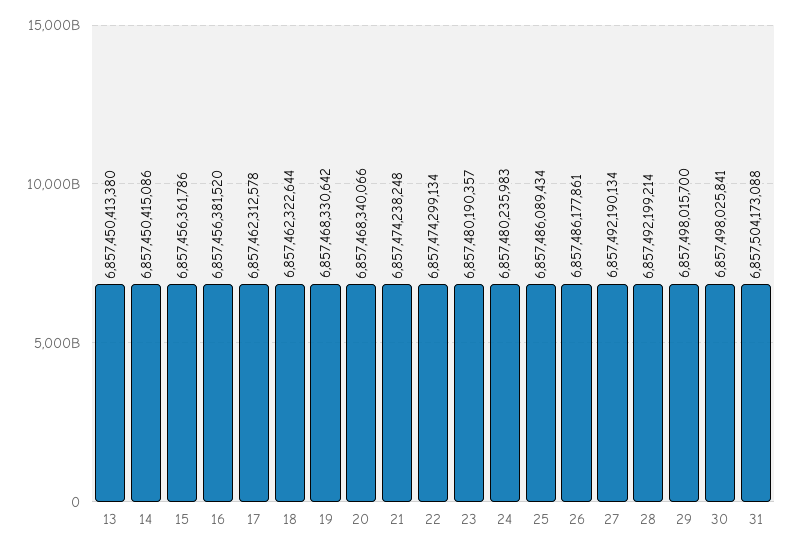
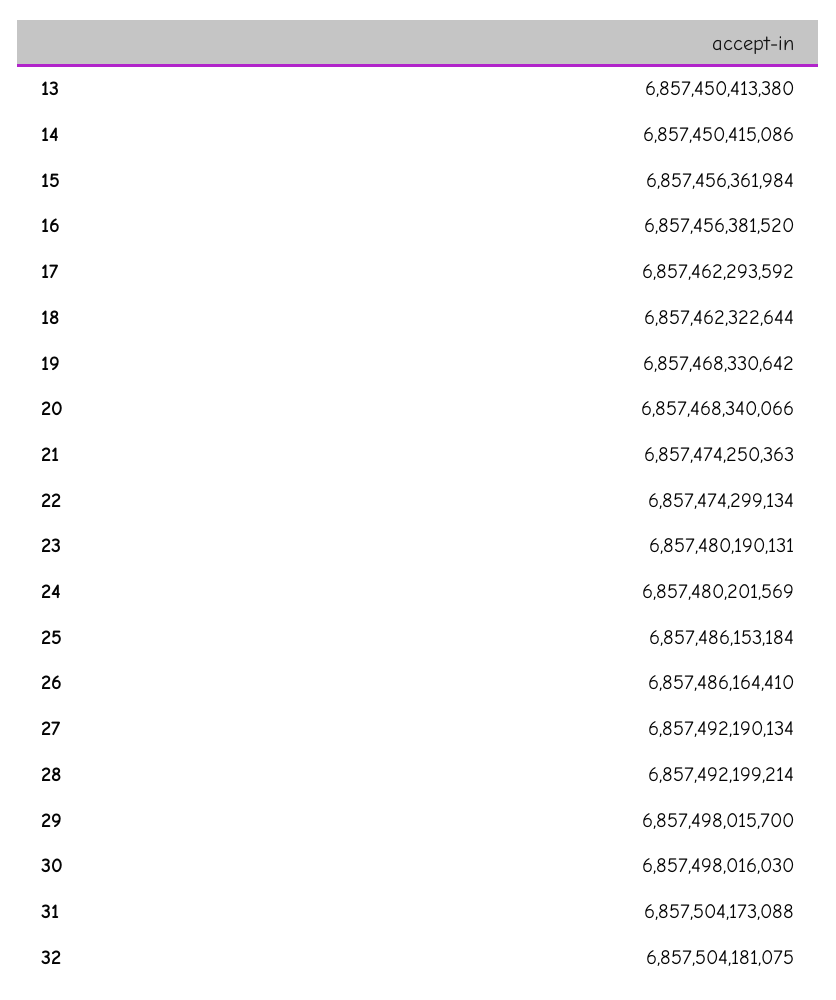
  {
    "13": 6857450413380,
    "14": 6857450415086,
-   "15": 6857456361786,
+   "15": 6857456361984,
    "16": 6857456381520,
-   "17": 6857462312578,
+   "17": 6857462293592,
    "18": 6857462322644,
    "19": 6857468330642,
    "20": 6857468340066,
-   "21": 6857474238248,
+   "21": 6857474250363,
    "22": 6857474299134,
-   "23": 6857480190357,
+   "23": 6857480190131,
-   "24": 6857480235983,
+   "24": 6857480201569,
-   "25": 6857486089434,
+   "25": 6857486153184,
-   "26": 6857486177861,
+   "26": 6857486164410,
    "27": 6857492190134,
    "28": 6857492199214,
    "29": 6857498015700,
-   "30": 6857498025841,
+   "30": 6857498016030,
-   "31": 6857504173088
+   "31": 6857504173088,
+   "32": 6857504181075
  }

